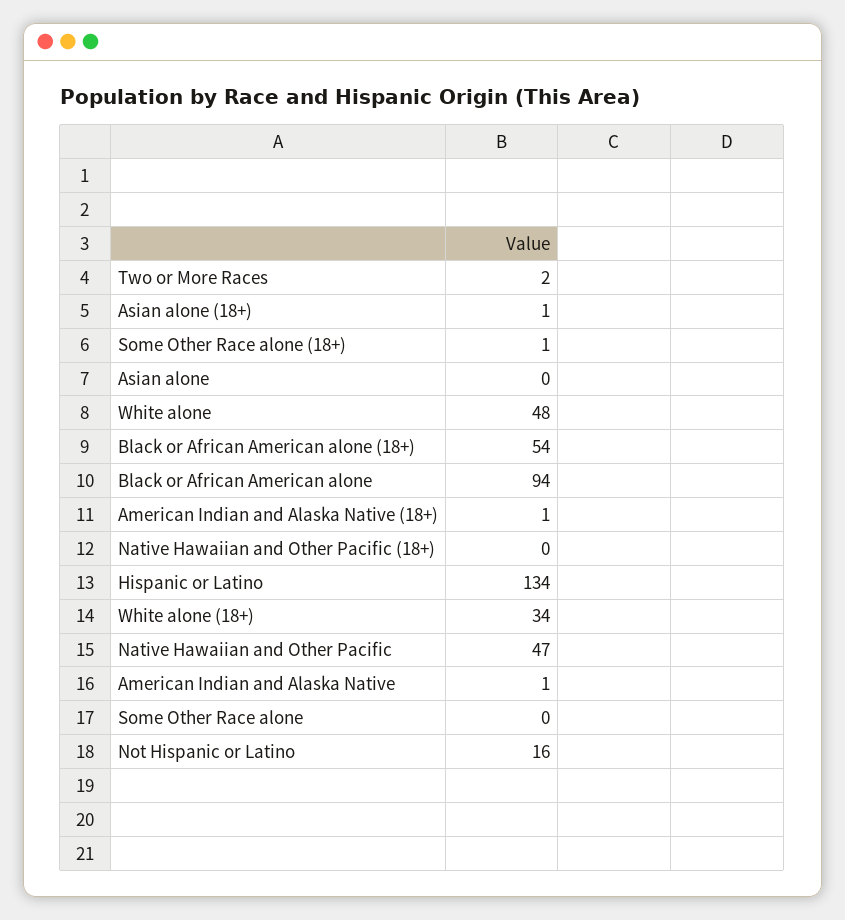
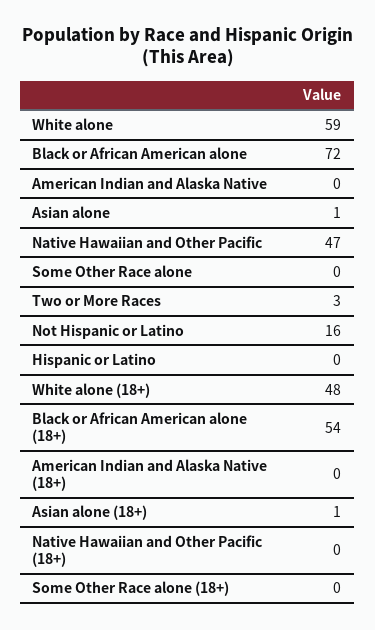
  {
-   "Two or More Races": 2,
+   "Two or More Races": 3,
    "Asian alone (18+)": 1,
-   "Some Other Race alone (18+)": 1,
+   "Some Other Race alone (18+)": 0,
-   "Asian alone": 0,
+   "Asian alone": 1,
-   "White alone": 48,
+   "White alone": 59,
    "Black or African American alone (18+)": 54,
-   "Black or African American alone": 94,
+   "Black or African American alone": 72,
-   "American Indian and Alaska Native (18+)": 1,
+   "American Indian and Alaska Native (18+)": 0,
    "Native Hawaiian and Other Pacific (18+)": 0,
-   "Hispanic or Latino": 134,
+   "Hispanic or Latino": 0,
-   "White alone (18+)": 34,
+   "White alone (18+)": 48,
    "Native Hawaiian and Other Pacific": 47,
-   "American Indian and Alaska Native": 1,
+   "American Indian and Alaska Native": 0,
    "Some Other Race alone": 0,
    "Not Hispanic or Latino": 16
  }

